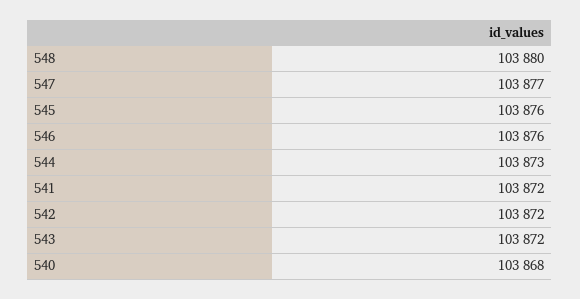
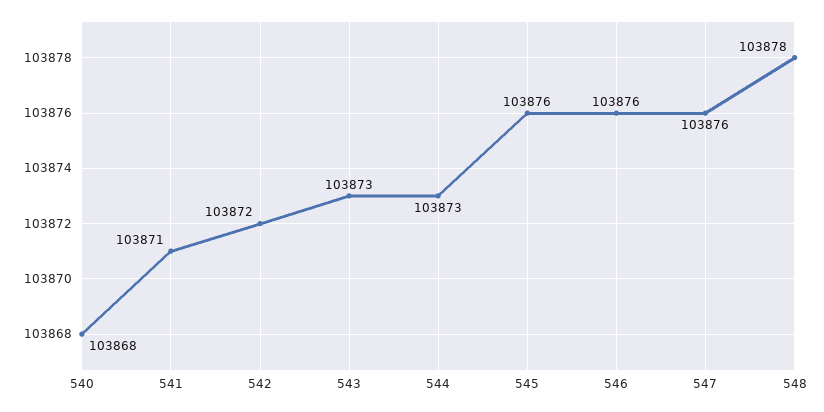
  {
-   "548": 103880,
+   "548": 103878,
-   "547": 103877,
+   "547": 103876,
    "545": 103876,
    "546": 103876,
    "544": 103873,
-   "541": 103872,
+   "541": 103871,
    "542": 103872,
-   "543": 103872,
+   "543": 103873,
    "540": 103868
  }

